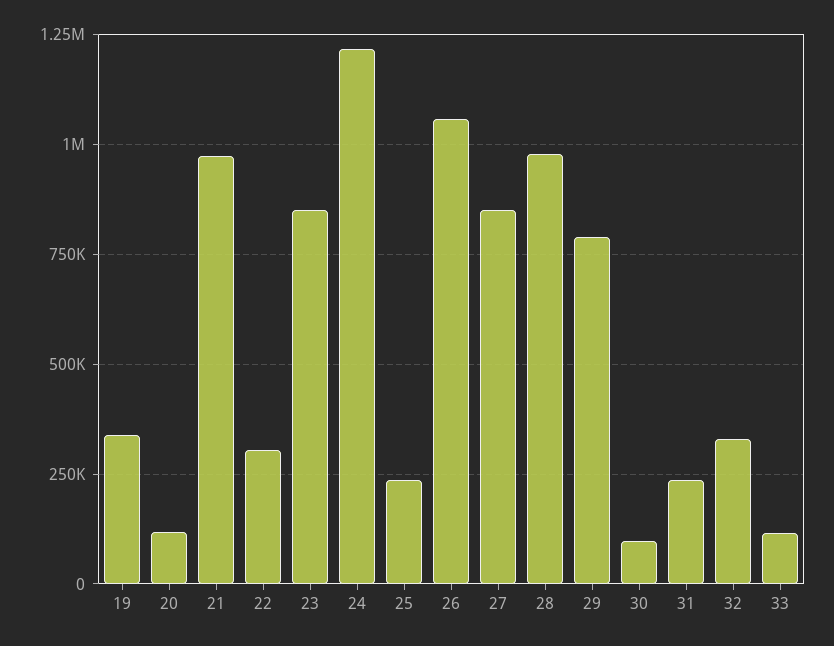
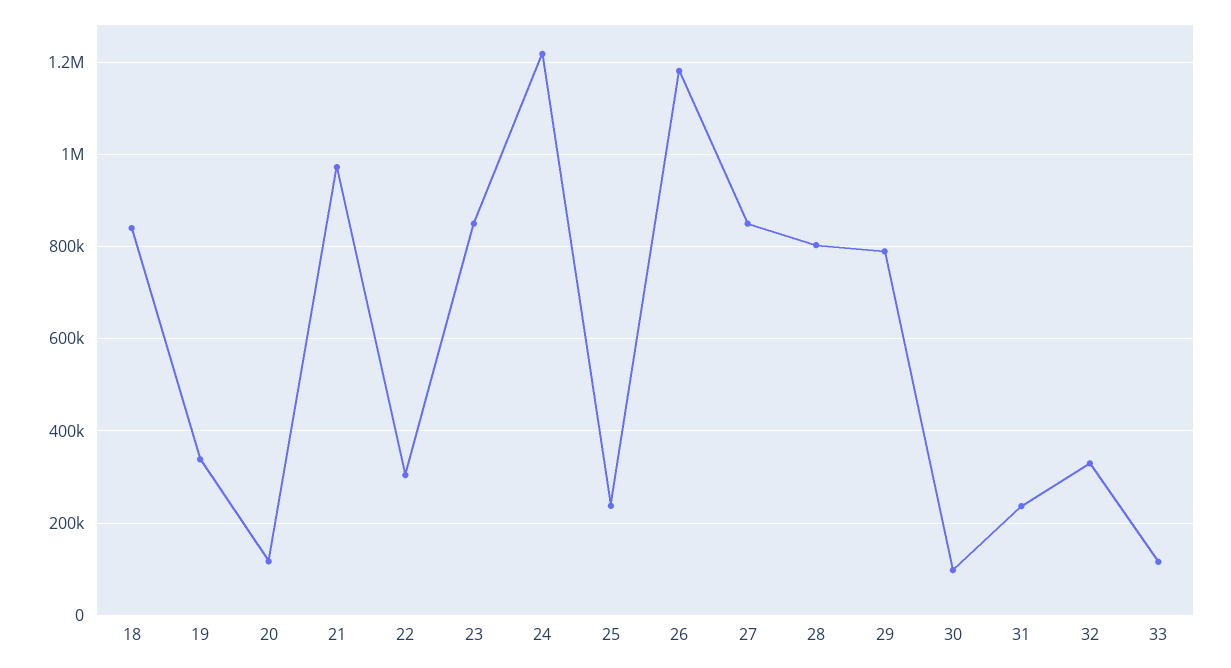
  {
    "19": 340000,
    "20": 120000,
    "21": 980000,
    "22": 300000,
    "23": 840000,
    "24": 1220000,
    "25": 240000,
-   "26": 1050000,
+   "26": 1180000,
    "27": 840000,
-   "28": 975000,
+   "28": 800000,
    "29": 780000,
    "30": 100000,
    "31": 240000,
    "32": 320000,
-   "33": 120000
+   "33": 120000,
+   "18": 840000
  }

